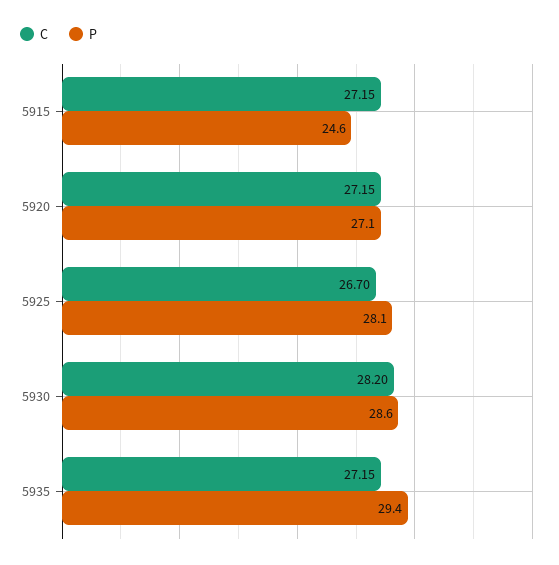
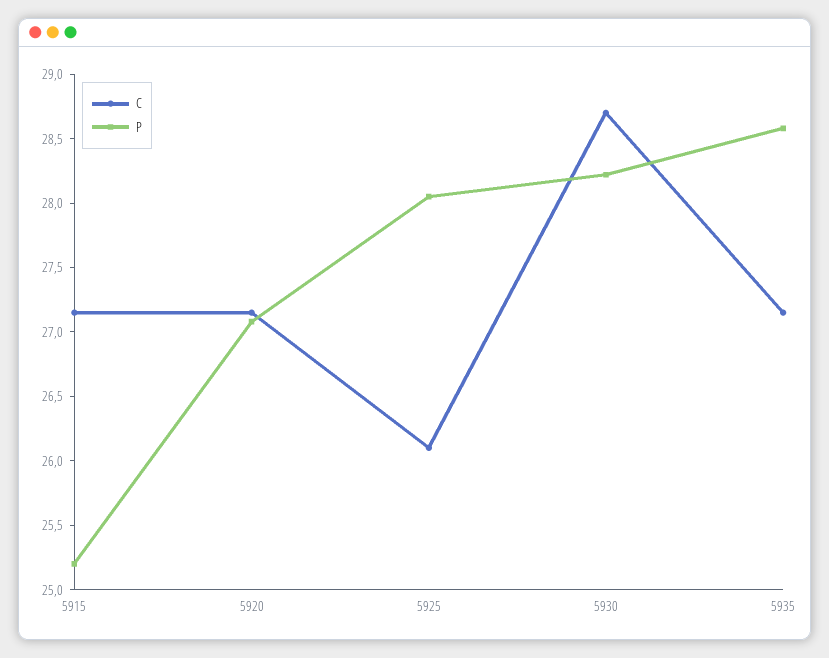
  {
    "C": {
      "5915": 27.15,
      "5920": 27.15,
-     "5925": 26.7,
+     "5925": 26.1,
-     "5930": 28.2,
+     "5930": 28.7,
      "5935": 27.15
    },
    "P": {
-     "5915": 24.6,
+     "5915": 25.2,
      "5920": 27.1,
      "5925": 28.1,
-     "5930": 28.6,
+     "5930": 28.2,
-     "5935": 29.4
+     "5935": 28.6
    }
  }

